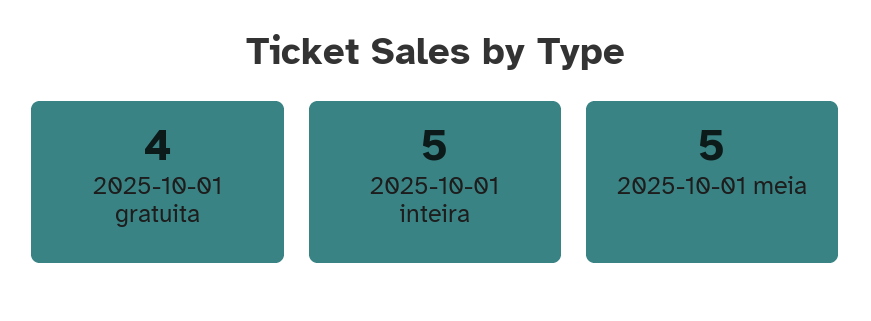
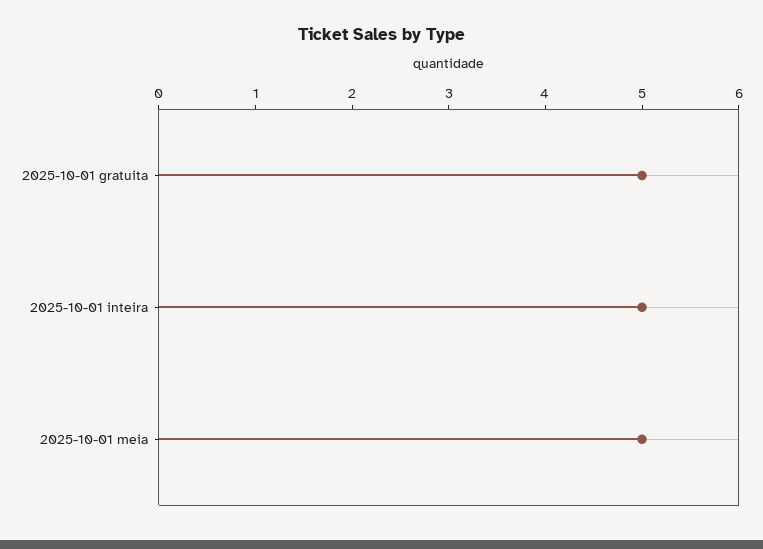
  {
-   "2025-10-01 gratuita": 4,
+   "2025-10-01 gratuita": 5,
    "2025-10-01 inteira": 5,
    "2025-10-01 meia": 5
  }

